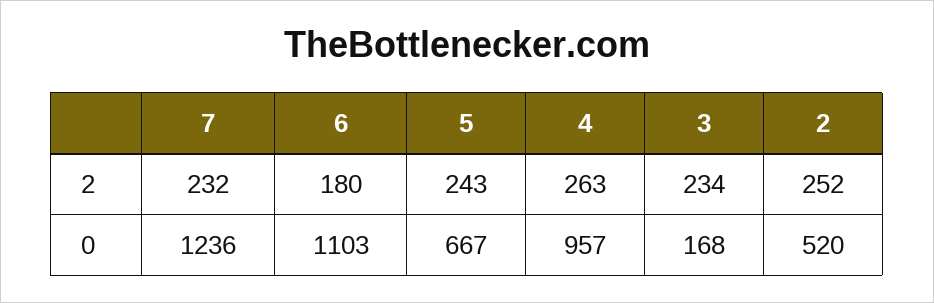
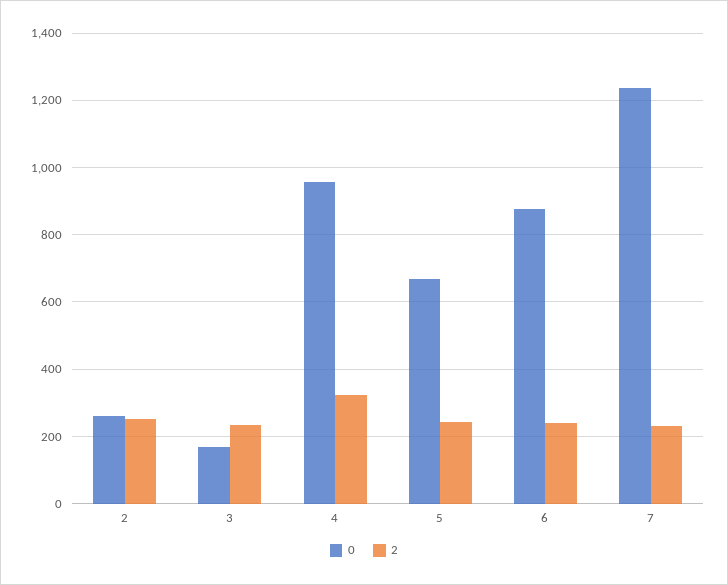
  {
    "2": {
      "7": 232,
-     "6": 180,
+     "6": 240,
      "5": 243,
-     "4": 263,
+     "4": 320,
      "3": 234,
      "2": 252
    },
    "0": {
      "7": 1236,
-     "6": 1103,
+     "6": 880,
      "5": 667,
      "4": 957,
      "3": 168,
-     "2": 520
+     "2": 260
    }
  }

